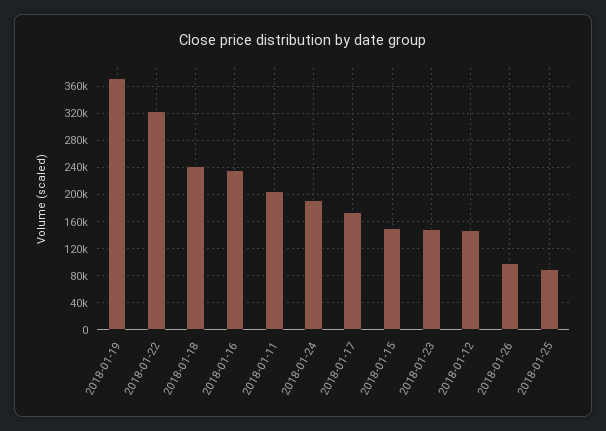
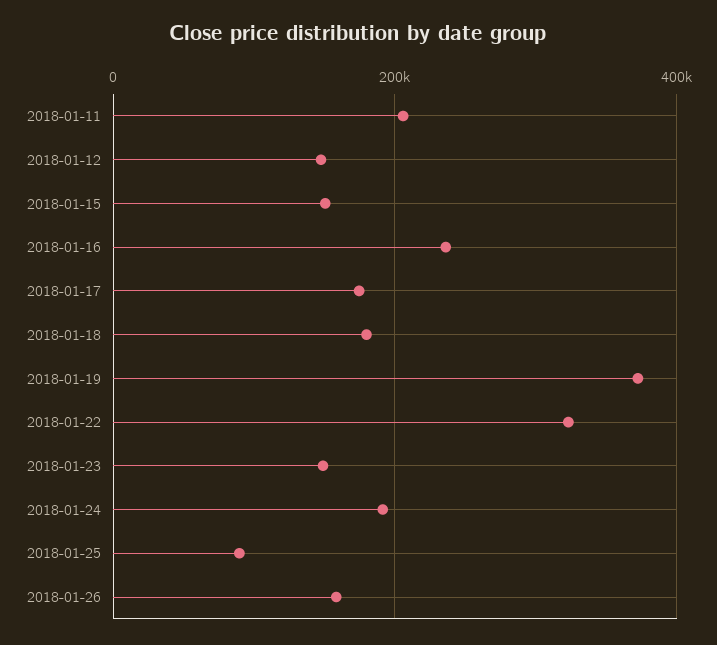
  {
    "2018-01-19": 370000,
    "2018-01-22": 320000,
-   "2018-01-18": 240000,
+   "2018-01-18": 180000,
    "2018-01-16": 240000,
    "2018-01-11": 210000,
    "2018-01-24": 190000,
    "2018-01-17": 170000,
    "2018-01-15": 150000,
    "2018-01-23": 150000,
    "2018-01-12": 150000,
-   "2018-01-26": 100000,
+   "2018-01-26": 160000,
    "2018-01-25": 90000
  }

